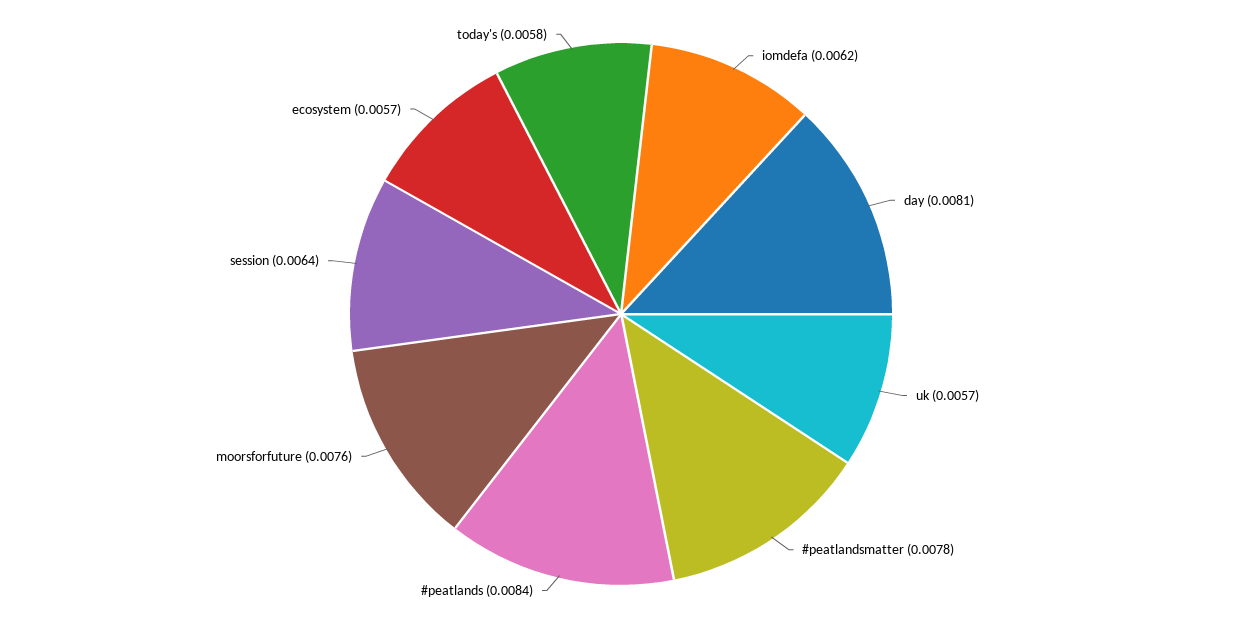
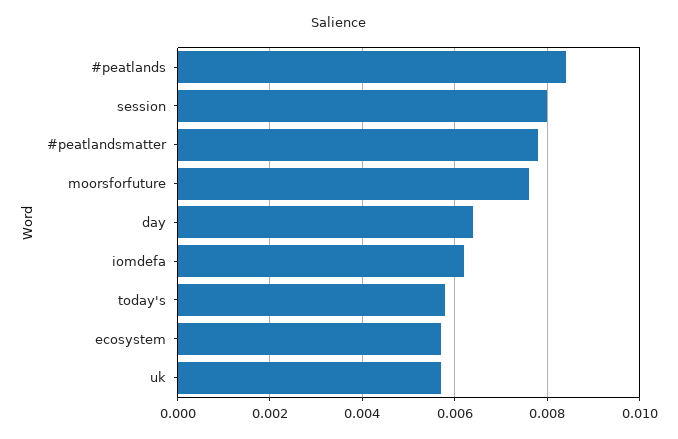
  {
    "iomdefa": 0.0062,
-   "day": 0.0081,
+   "day": 0.0065,
    "uk": 0.0057,
    "#peatlandsmatter": 0.0078,
    "#peatlands": 0.0084,
    "moorsforfuture": 0.0076,
-   "session": 0.0064,
+   "session": 0.008,
    "ecosystem": 0.0057,
    "today's": 0.0058
  }

